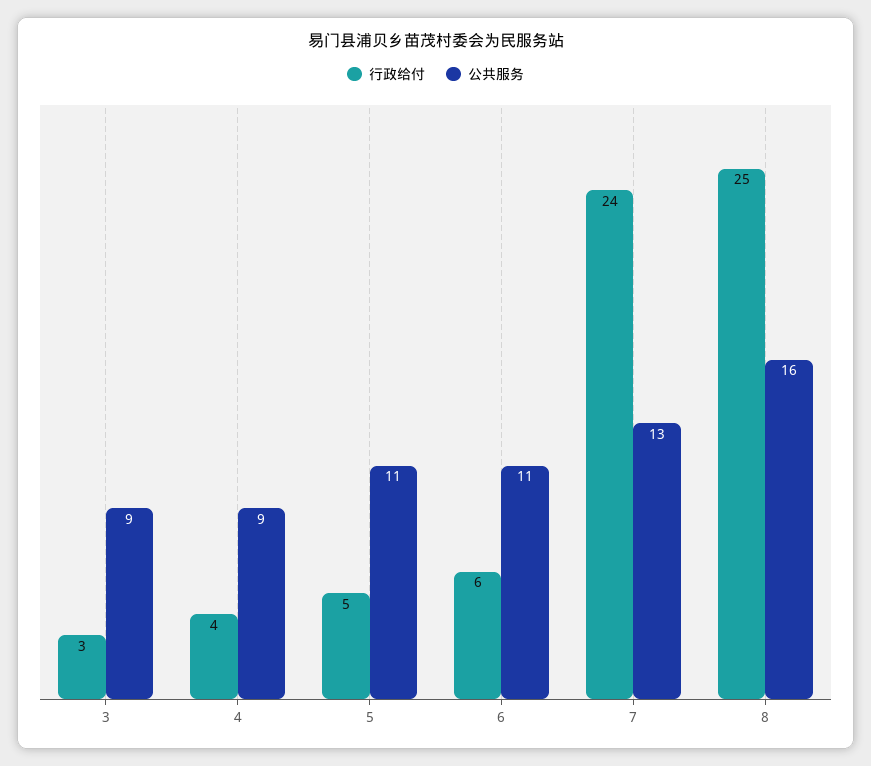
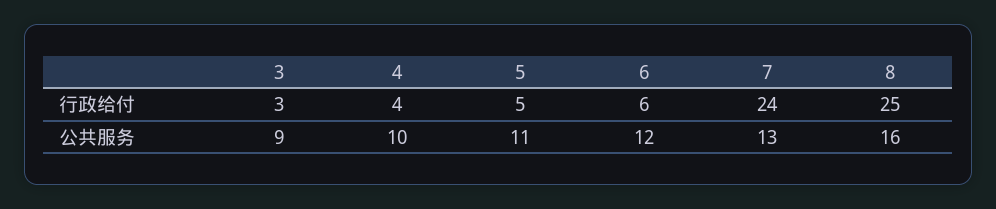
  {
    "行政给付": {
      "3": 3,
      "4": 4,
      "5": 5,
      "6": 6,
      "7": 24,
      "8": 25
    },
    "公共服务": {
      "3": 9,
-     "4": 9,
+     "4": 10,
      "5": 11,
-     "6": 11,
+     "6": 12,
      "7": 13,
      "8": 16
    }
  }

